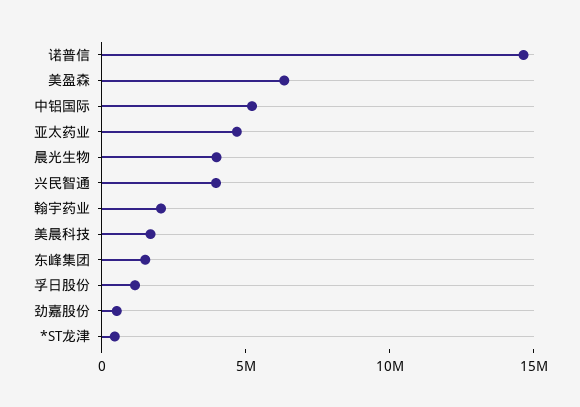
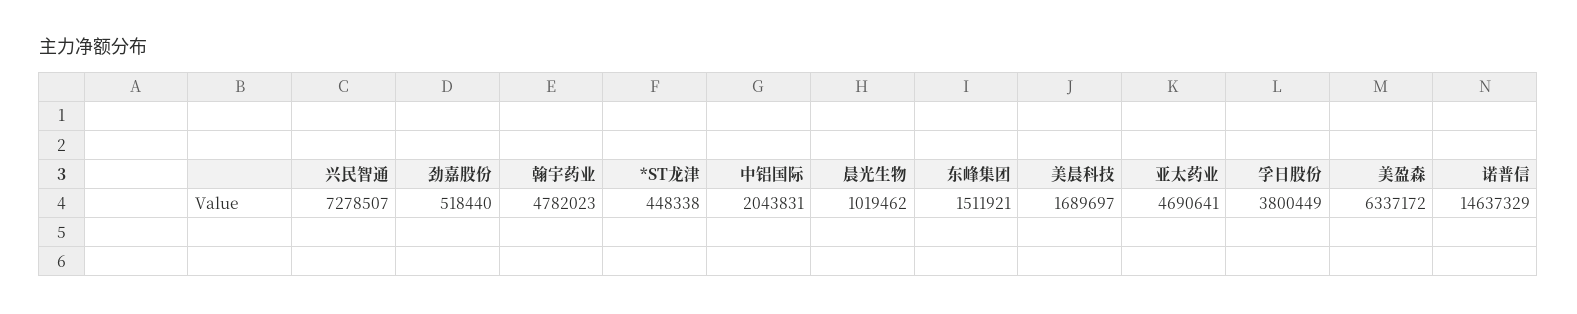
  {
    "诺普信": 14637329,
    "美盈森": 6337172,
-   "中铝国际": 5000000,
+   "中铝国际": 2043831,
    "亚太药业": 4690641,
-   "晨光生物": 4000000,
+   "晨光生物": 1019462,
-   "兴民智通": 4000000,
+   "兴民智通": 7278507,
-   "翰宇药业": 2000000,
+   "翰宇药业": 4782023,
    "美晨科技": 1689697,
    "东峰集团": 1511921,
-   "孚日股份": 1000000,
+   "孚日股份": 3800449,
    "劲嘉股份": 518440,
    "*ST龙津": 448338
  }

